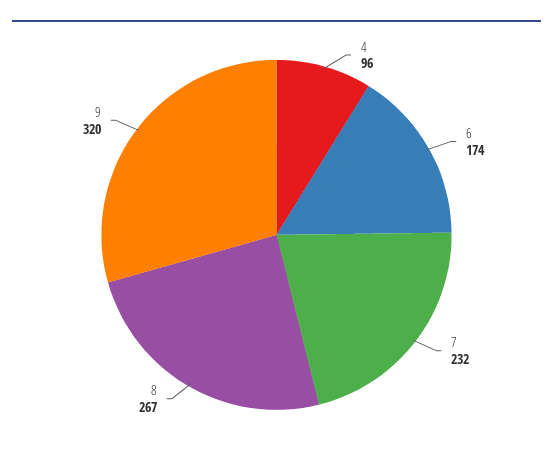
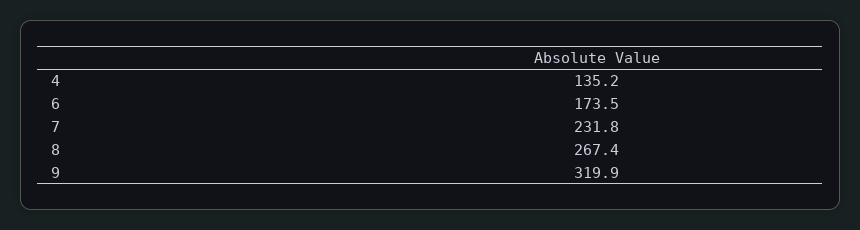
  {
-   "4": 96,
+   "4": 135.2,
    "6": 173.5,
    "7": 231.8,
    "8": 267.4,
    "9": 319.9
  }

